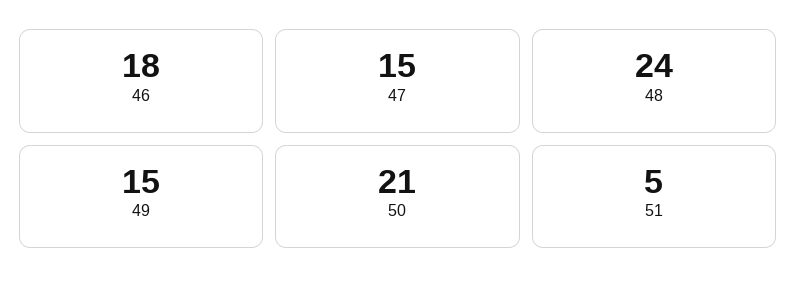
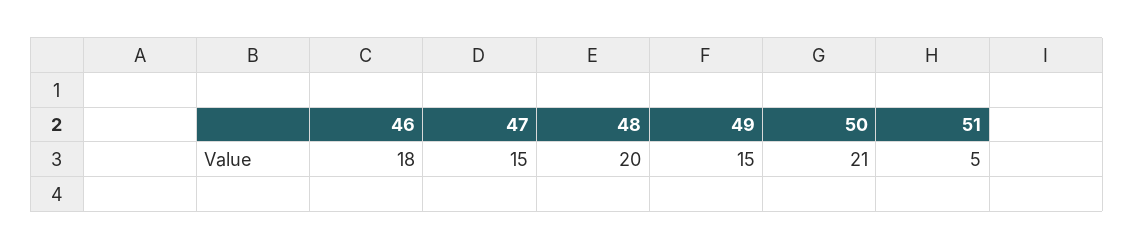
  {
    "46": 18,
    "47": 15,
-   "48": 24,
+   "48": 20,
    "49": 15,
    "50": 21,
    "51": 5
  }

